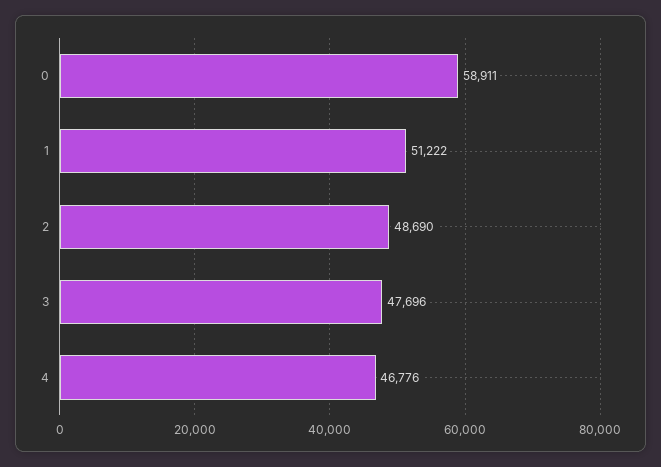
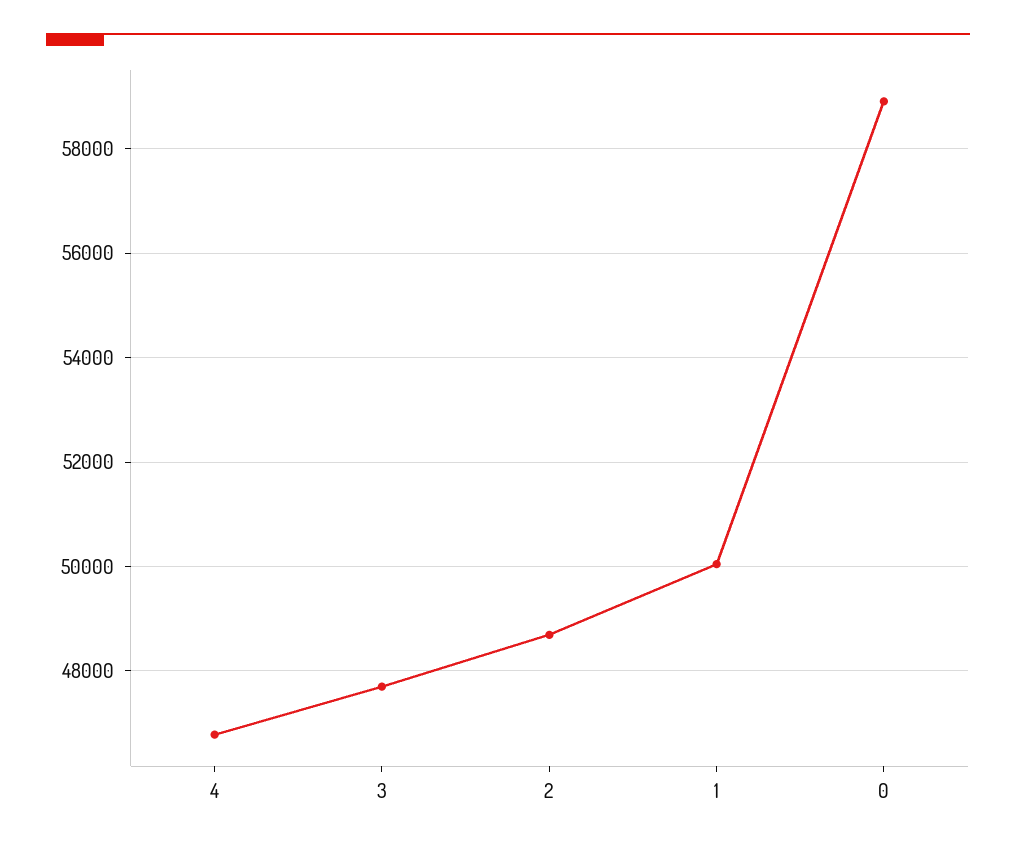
  {
    "0": 58911,
-   "1": 51222,
+   "1": 50000,
    "2": 48690,
    "3": 47696,
    "4": 46776
  }

